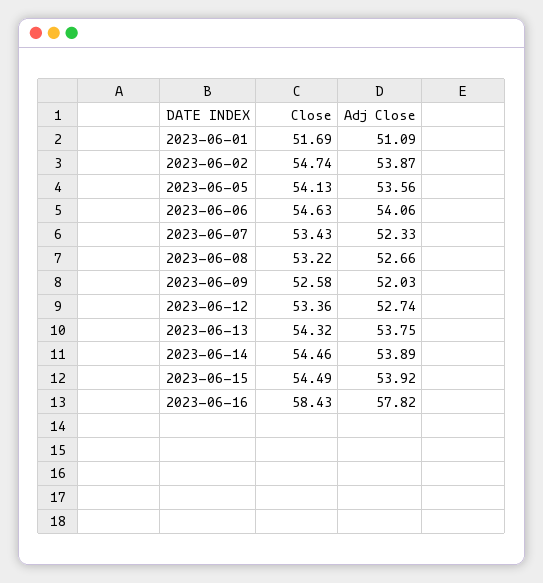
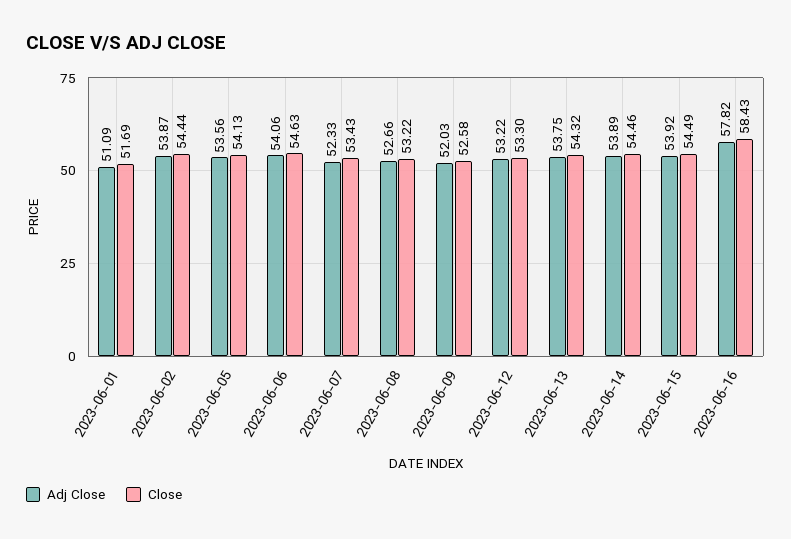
  {
    "Close": {
      "2023-06-01": 51.69,
-     "2023-06-02": 54.74,
+     "2023-06-02": 54.44,
      "2023-06-05": 54.13,
      "2023-06-06": 54.63,
      "2023-06-07": 53.43,
      "2023-06-08": 53.22,
      "2023-06-09": 52.58,
-     "2023-06-12": 53.36,
+     "2023-06-12": 53.3,
      "2023-06-13": 54.32,
      "2023-06-14": 54.46,
      "2023-06-15": 54.49,
      "2023-06-16": 58.43
    },
    "Adj Close": {
      "2023-06-01": 51.09,
      "2023-06-02": 53.87,
      "2023-06-05": 53.56,
      "2023-06-06": 54.06,
      "2023-06-07": 52.33,
      "2023-06-08": 52.66,
      "2023-06-09": 52.03,
-     "2023-06-12": 52.74,
+     "2023-06-12": 53.22,
      "2023-06-13": 53.75,
      "2023-06-14": 53.89,
      "2023-06-15": 53.92,
      "2023-06-16": 57.82
    }
  }

